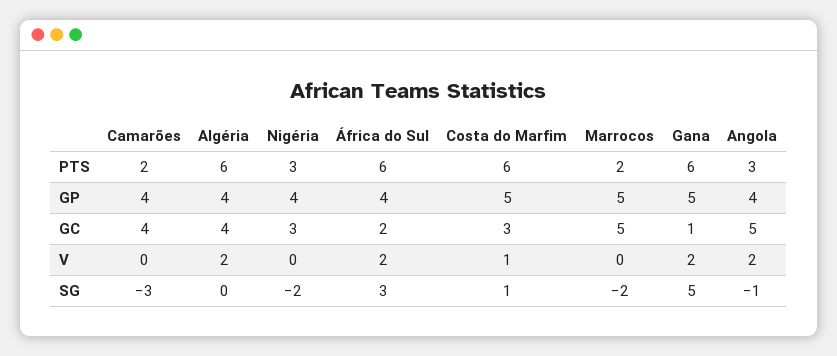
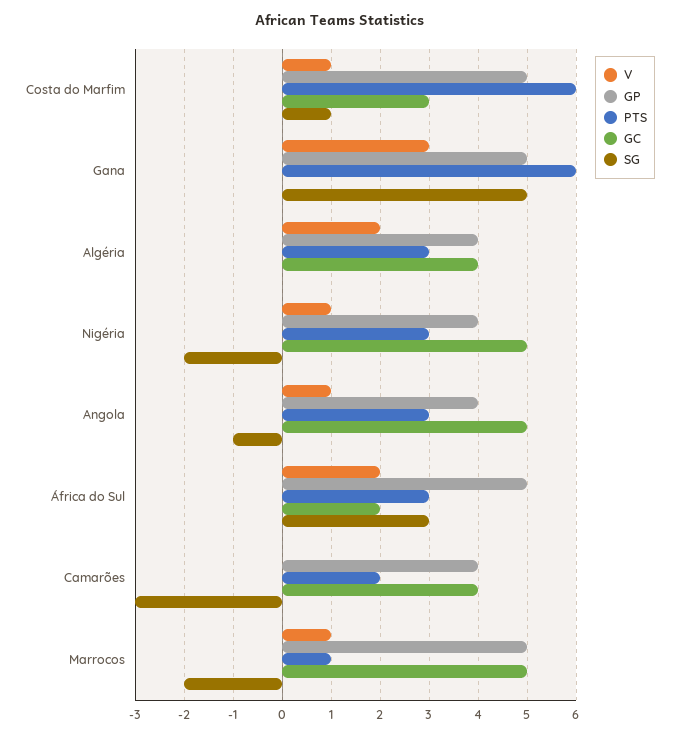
  {
    "PTS": {
      "Camarões": 2,
-     "Algéria": 6,
+     "Algéria": 3,
      "Nigéria": 3,
-     "África do Sul": 6,
+     "África do Sul": 3,
      "Costa do Marfim": 6,
-     "Marrocos": 2,
+     "Marrocos": 1,
      "Gana": 6,
      "Angola": 3
    },
    "GP": {
      "Camarões": 4,
      "Algéria": 4,
      "Nigéria": 4,
-     "África do Sul": 4,
+     "África do Sul": 5,
      "Costa do Marfim": 5,
      "Marrocos": 5,
      "Gana": 5,
      "Angola": 4
    },
    "GC": {
      "Camarões": 4,
      "Algéria": 4,
-     "Nigéria": 3,
+     "Nigéria": 5,
      "África do Sul": 2,
      "Costa do Marfim": 3,
      "Marrocos": 5,
-     "Gana": 1,
+     "Gana": 0,
      "Angola": 5
    },
    "V": {
      "Camarões": 0,
      "Algéria": 2,
-     "Nigéria": 0,
+     "Nigéria": 1,
      "África do Sul": 2,
      "Costa do Marfim": 1,
-     "Marrocos": 0,
+     "Marrocos": 1,
-     "Gana": 2,
+     "Gana": 3,
-     "Angola": 2
+     "Angola": 1
    },
    "SG": {
      "Camarões": -3,
      "Algéria": 0,
      "Nigéria": -2,
      "África do Sul": 3,
      "Costa do Marfim": 1,
      "Marrocos": -2,
      "Gana": 5,
      "Angola": -1
    }
  }

